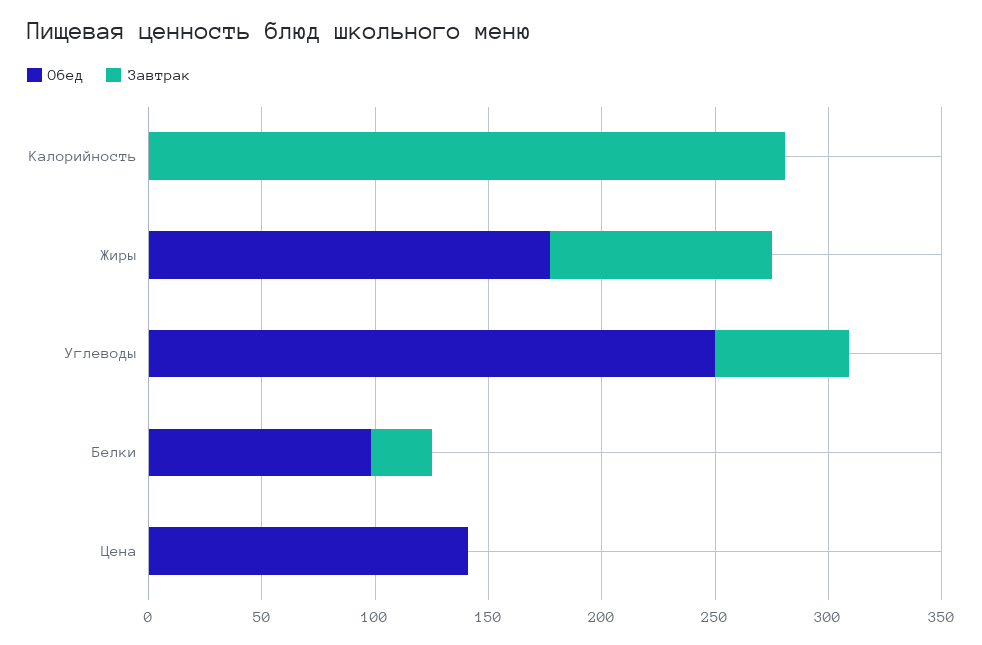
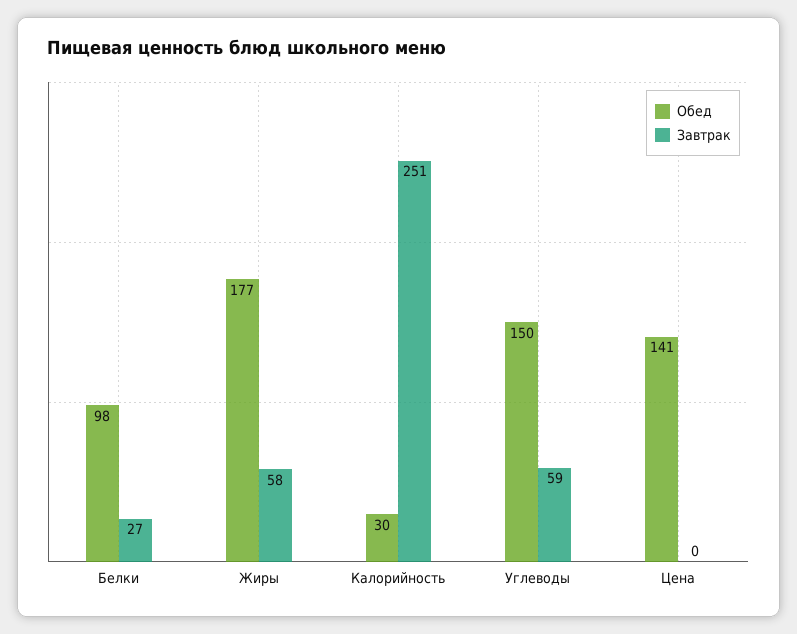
  {
    "Обед": {
-     "Калорийность": 0,
+     "Калорийность": 30,
      "Жиры": 177,
-     "Углеводы": 250,
+     "Углеводы": 150,
      "Белки": 98,
      "Цена": 141
    },
    "Завтрак": {
-     "Калорийность": 280,
+     "Калорийность": 251,
-     "Жиры": 100,
+     "Жиры": 58,
      "Углеводы": 59,
      "Белки": 27,
      "Цена": 0
    }
  }

